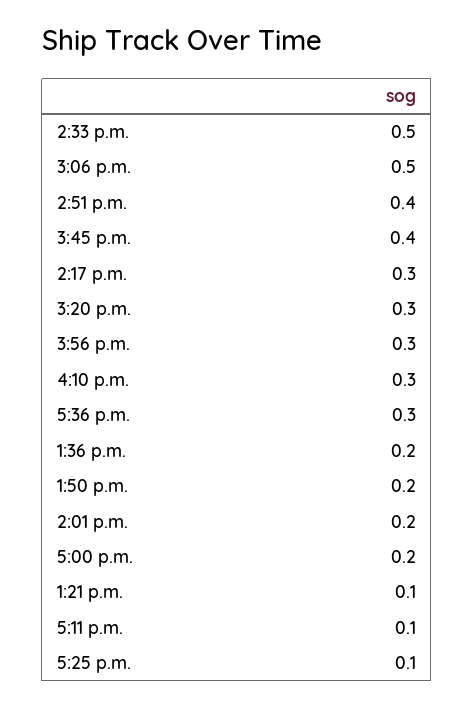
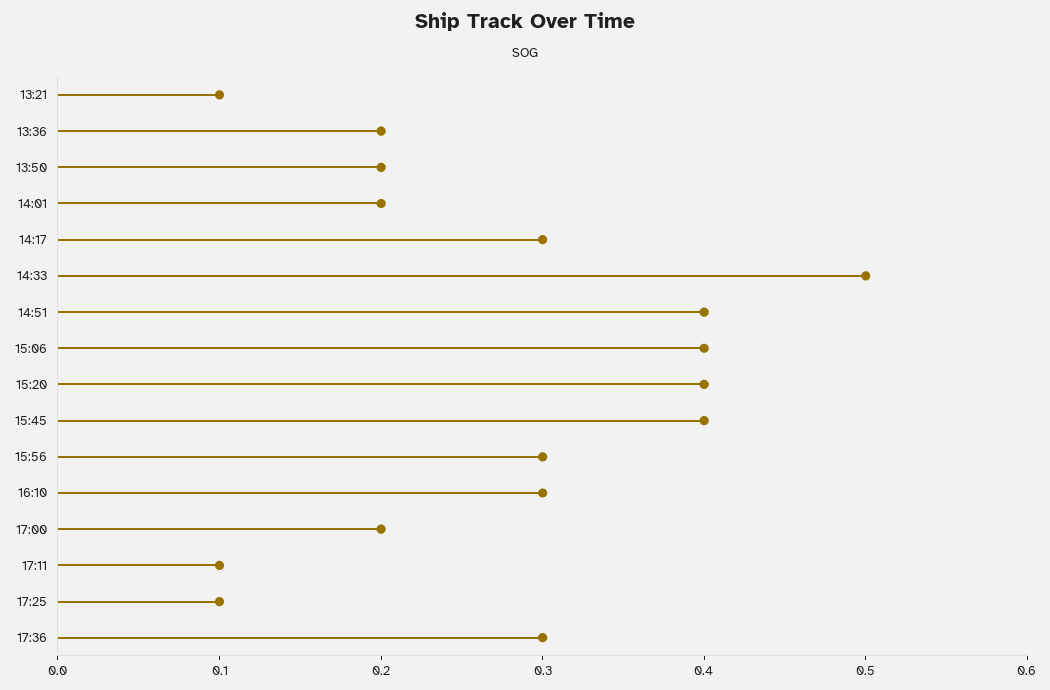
  {
    "2:33 p.m.": 0.5,
-   "3:06 p.m.": 0.5,
+   "3:06 p.m.": 0.4,
    "2:51 p.m.": 0.4,
    "3:45 p.m.": 0.4,
    "2:17 p.m.": 0.3,
-   "3:20 p.m.": 0.3,
+   "3:20 p.m.": 0.4,
    "3:56 p.m.": 0.3,
    "4:10 p.m.": 0.3,
    "5:36 p.m.": 0.3,
    "1:36 p.m.": 0.2,
    "1:50 p.m.": 0.2,
    "2:01 p.m.": 0.2,
    "5:00 p.m.": 0.2,
    "1:21 p.m.": 0.1,
    "5:11 p.m.": 0.1,
    "5:25 p.m.": 0.1
  }

